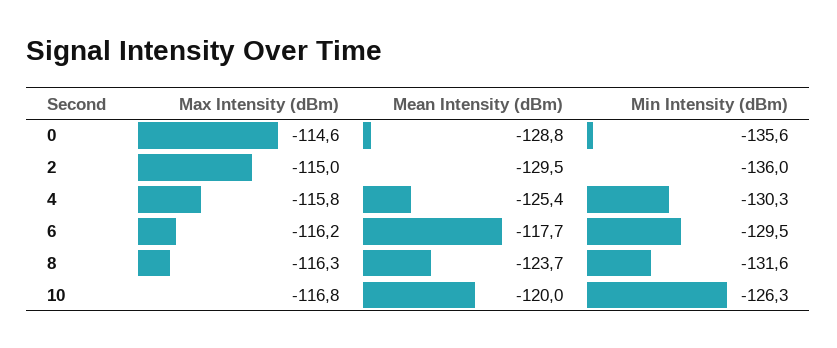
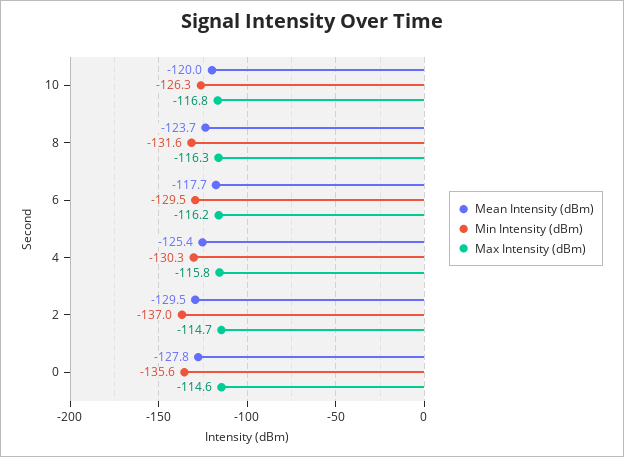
  {
    "Max Intensity (dBm)": {
      "0": -114.6,
-     "2": -115,
+     "2": -114.7,
      "4": -115.8,
      "6": -116.2,
      "8": -116.3,
      "10": -116.8
    },
    "Mean Intensity (dBm)": {
-     "0": -128.8,
+     "0": -127.8,
      "2": -129.5,
      "4": -125.4,
      "6": -117.7,
      "8": -123.7,
      "10": -120
    },
    "Min Intensity (dBm)": {
      "0": -135.6,
-     "2": -136,
+     "2": -137,
      "4": -130.3,
      "6": -129.5,
      "8": -131.6,
      "10": -126.3
    }
  }

